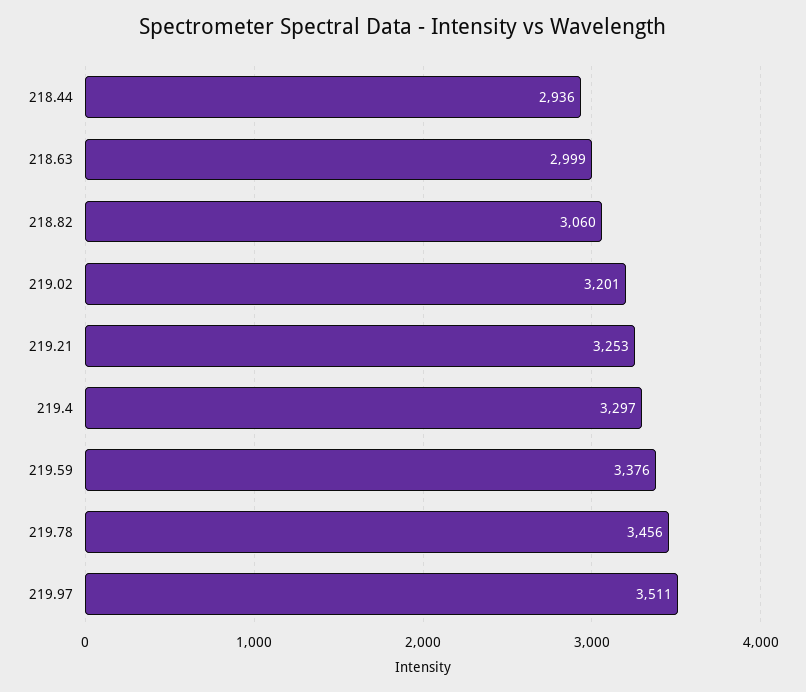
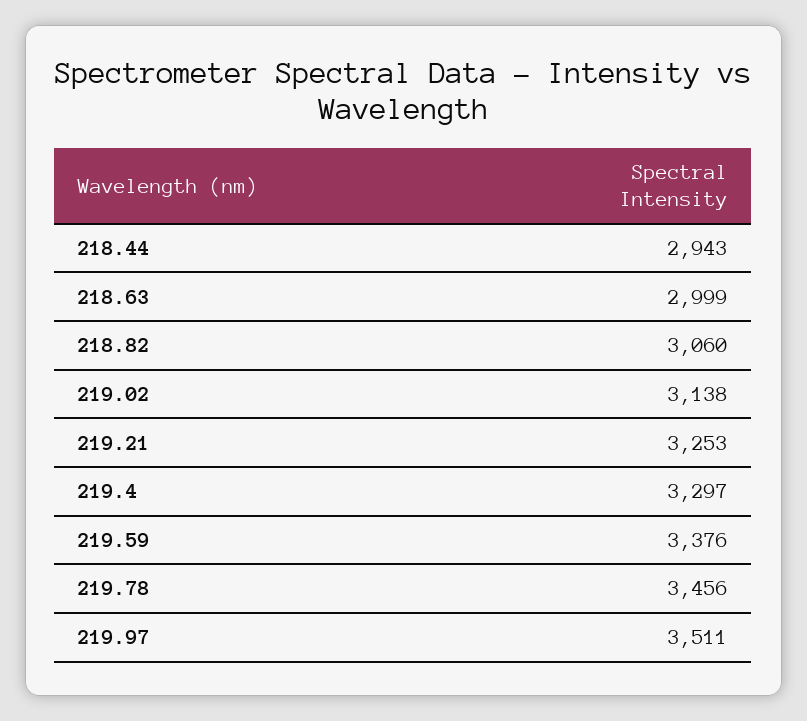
  {
-   "218.44": 2936,
+   "218.44": 2943,
    "218.63": 2999,
    "218.82": 3060,
-   "219.02": 3201,
+   "219.02": 3138,
    "219.21": 3253,
    "219.4": 3297,
    "219.59": 3376,
    "219.78": 3456,
    "219.97": 3511
  }

